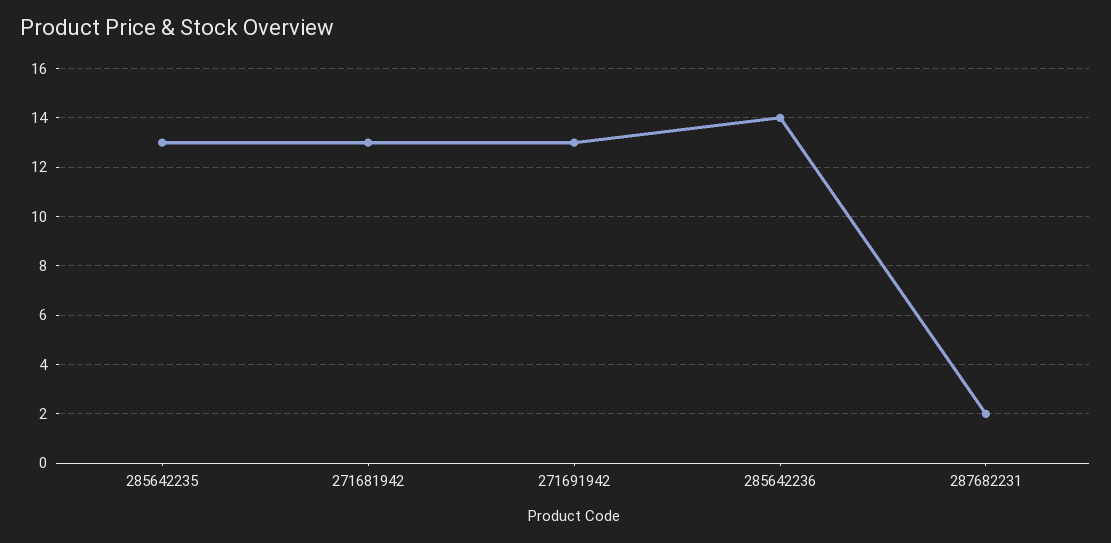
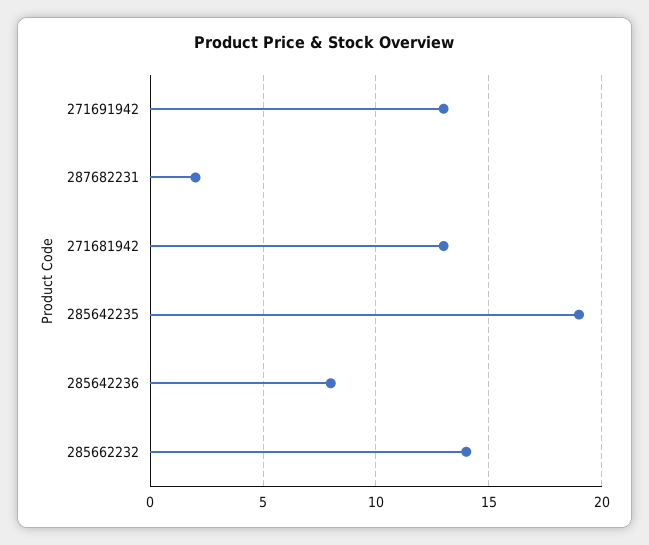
  {
-   "285642235": 13,
+   "285642235": 19,
    "271681942": 13,
    "271691942": 13,
-   "285642236": 14,
+   "285642236": 8,
-   "287682231": 2
+   "287682231": 2,
+   "285662232": 14
  }

